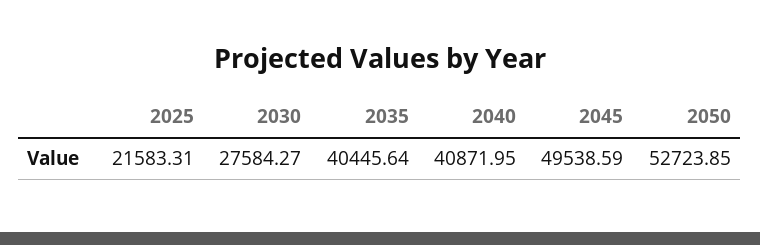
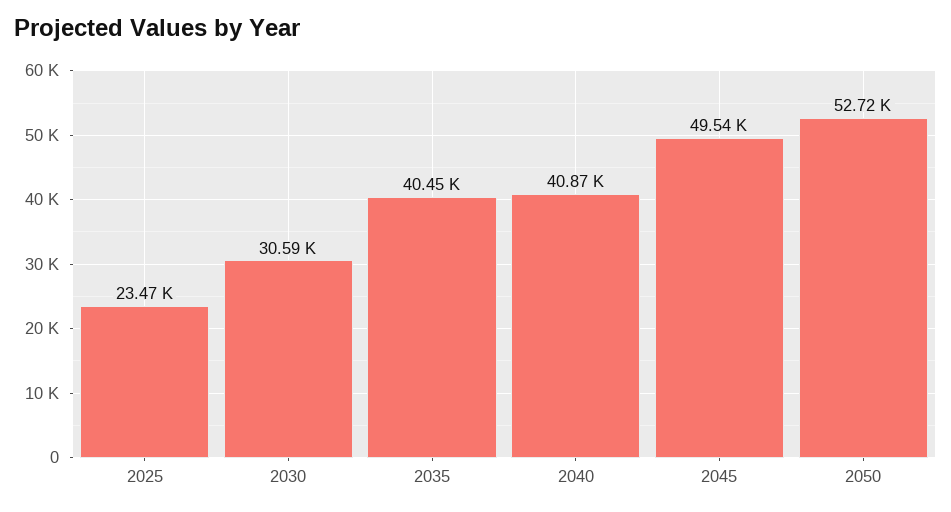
  {
-   "2025": 21583.31,
+   "2025": 23470,
-   "2030": 27584.27,
+   "2030": 30590,
    "2035": 40445.64,
    "2040": 40871.95,
    "2045": 49538.59,
    "2050": 52723.85
  }

